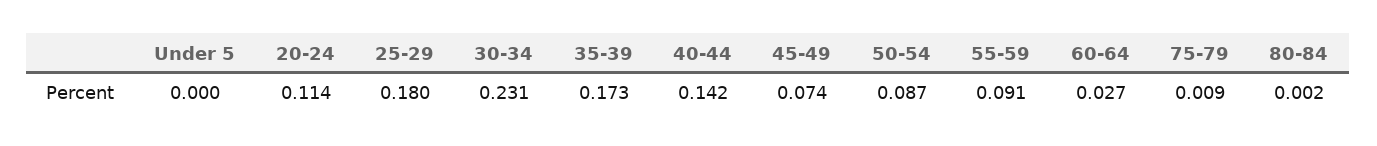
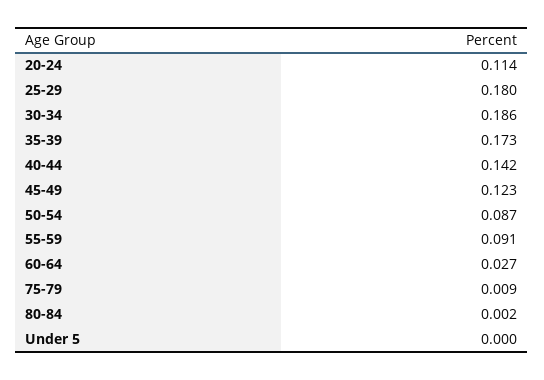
  {
    "Under 5": 0,
    "20-24": 0.114,
    "25-29": 0.18,
-   "30-34": 0.231,
+   "30-34": 0.186,
    "35-39": 0.173,
    "40-44": 0.142,
-   "45-49": 0.074,
+   "45-49": 0.123,
    "50-54": 0.087,
    "55-59": 0.091,
    "60-64": 0.027,
    "75-79": 0.009,
    "80-84": 0.002
  }

